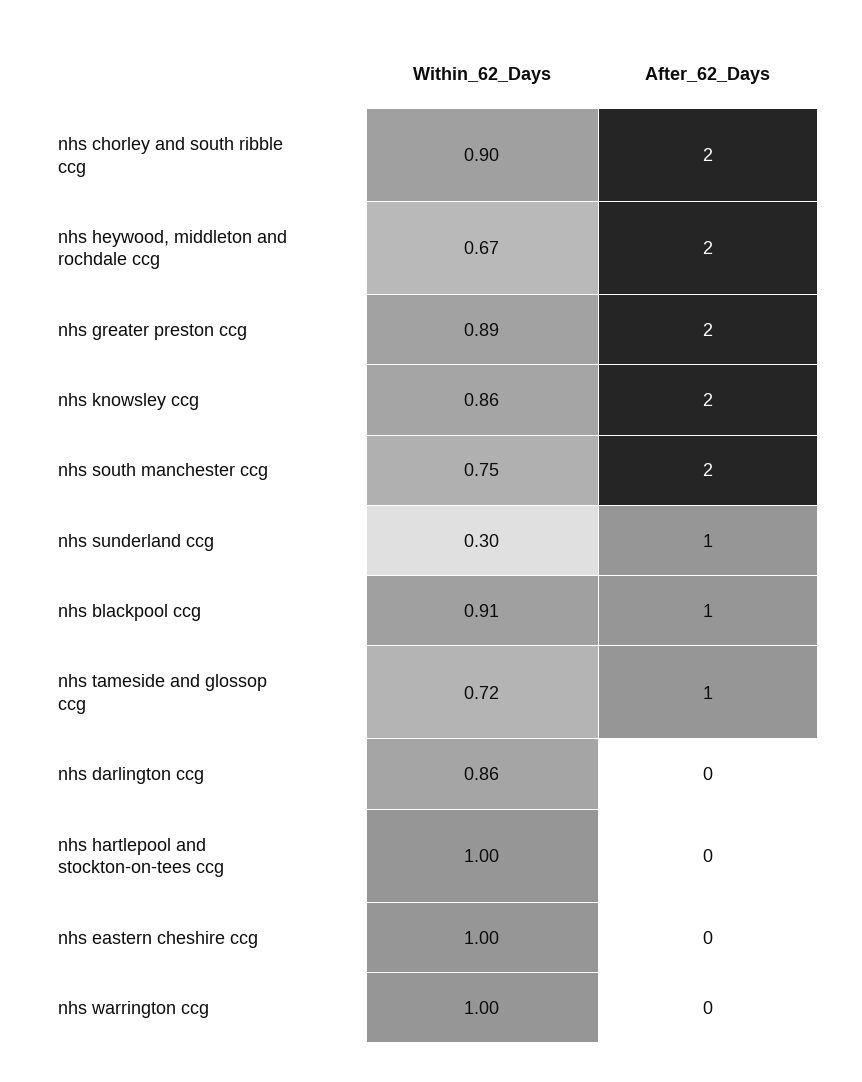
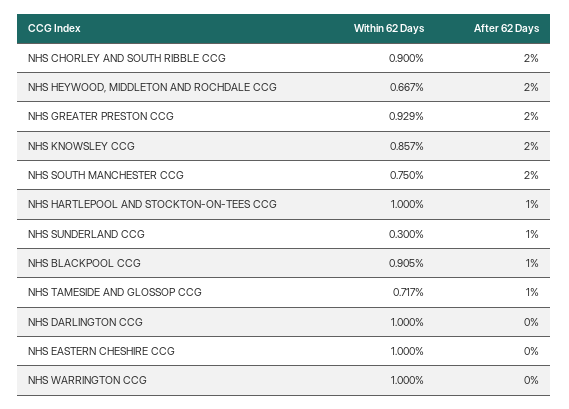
  {
    "Within_62_Days": {
      "nhs chorley and south ribble ccg": 0.9,
      "nhs heywood, middleton and rochdale ccg": 0.667,
-     "nhs greater preston ccg": 0.89,
+     "nhs greater preston ccg": 0.929,
      "nhs knowsley ccg": 0.857,
      "nhs south manchester ccg": 0.75,
      "nhs sunderland ccg": 0.3,
      "nhs blackpool ccg": 0.905,
      "nhs tameside and glossop ccg": 0.717,
-     "nhs darlington ccg": 0.86,
+     "nhs darlington ccg": 1,
      "nhs hartlepool and stockton-on-tees ccg": 1,
      "nhs eastern cheshire ccg": 1,
      "nhs warrington ccg": 1
    },
    "After_62_Days": {
      "nhs chorley and south ribble ccg": 2,
      "nhs heywood, middleton and rochdale ccg": 2,
      "nhs greater preston ccg": 2,
      "nhs knowsley ccg": 2,
      "nhs south manchester ccg": 2,
      "nhs sunderland ccg": 1,
      "nhs blackpool ccg": 1,
      "nhs tameside and glossop ccg": 1,
      "nhs darlington ccg": 0,
-     "nhs hartlepool and stockton-on-tees ccg": 0,
+     "nhs hartlepool and stockton-on-tees ccg": 1,
      "nhs eastern cheshire ccg": 0,
      "nhs warrington ccg": 0
    }
  }

